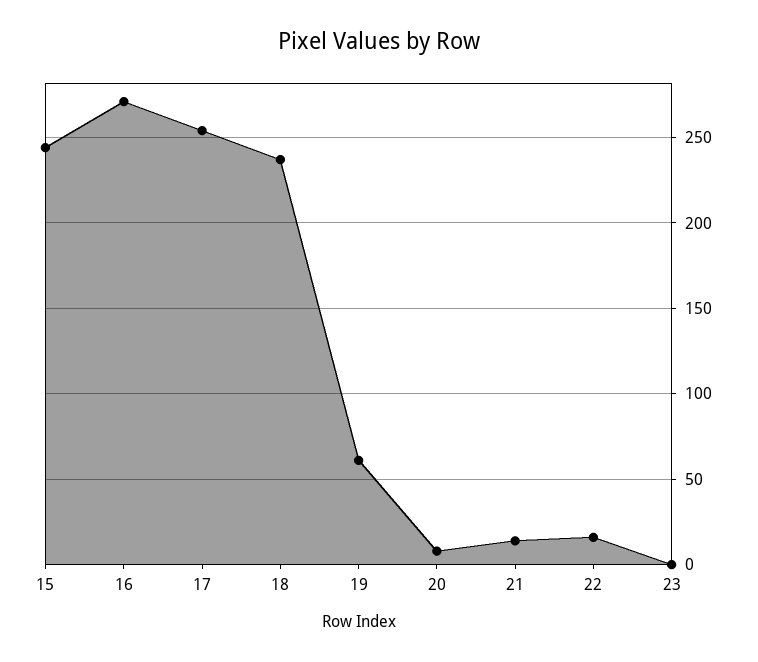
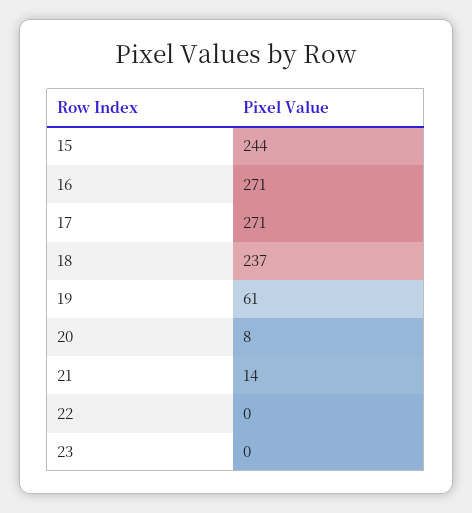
  {
    "15": 244,
    "16": 271,
-   "17": 255,
+   "17": 271,
    "18": 237,
    "19": 61,
    "20": 8,
    "21": 14,
-   "22": 15,
+   "22": 0,
    "23": 0
  }

